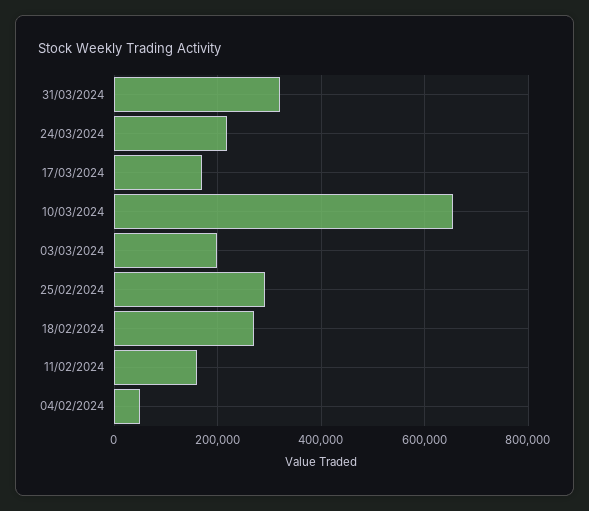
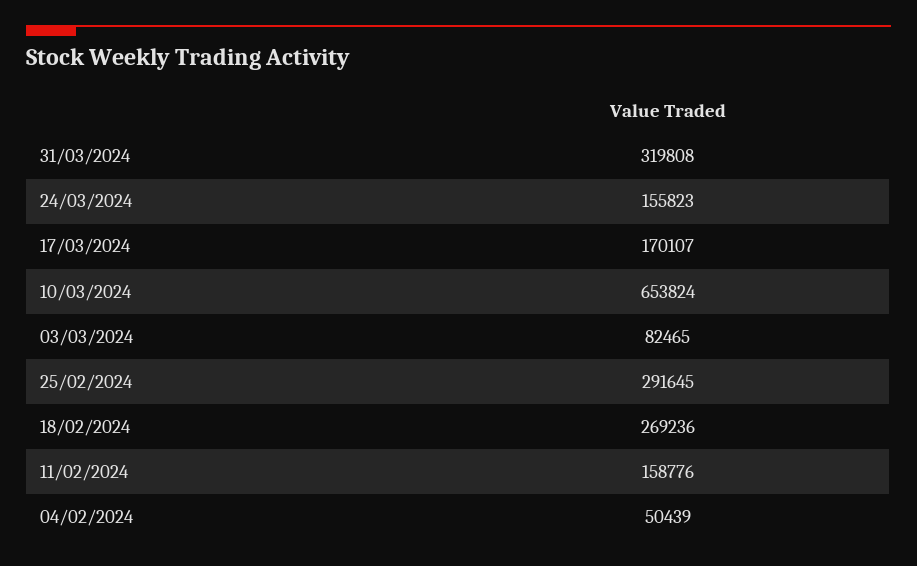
  {
    "31/03/2024": 319808,
-   "24/03/2024": 220000,
+   "24/03/2024": 155823,
    "17/03/2024": 170107,
    "10/03/2024": 653824,
-   "03/03/2024": 200000,
+   "03/03/2024": 82465,
    "25/02/2024": 291645,
    "18/02/2024": 269236,
    "11/02/2024": 158776,
    "04/02/2024": 50439
  }

